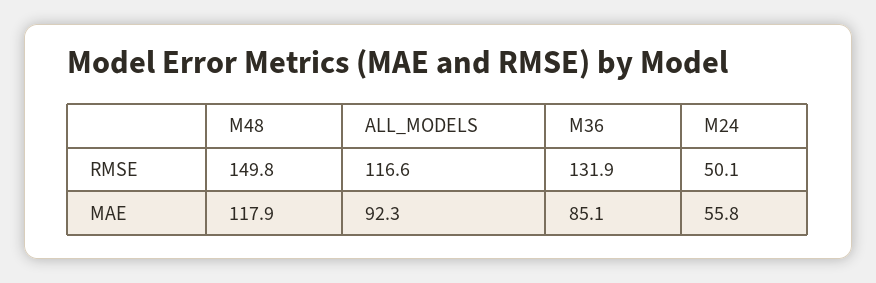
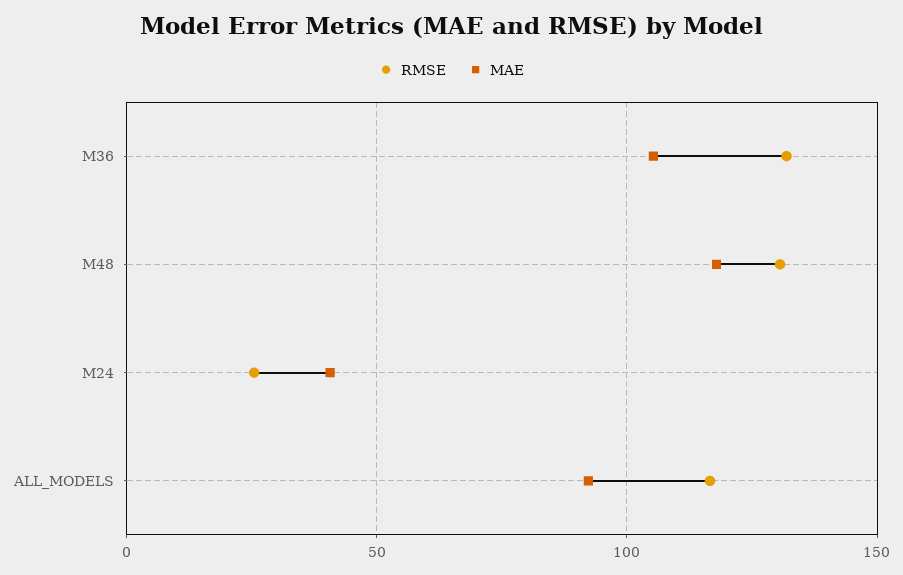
  {
    "RMSE": {
-     "M48": 149.8,
+     "M48": 130,
      "ALL_MODELS": 116.6,
      "M36": 131.9,
-     "M24": 50.1
+     "M24": 25
    },
    "MAE": {
      "M48": 117.9,
      "ALL_MODELS": 92.3,
-     "M36": 85.1,
+     "M36": 105,
-     "M24": 55.8
+     "M24": 40
    }
  }

